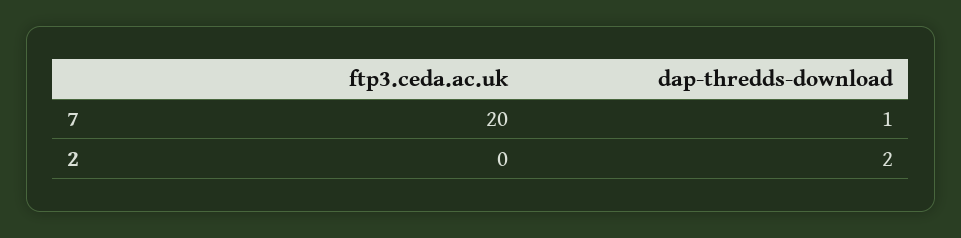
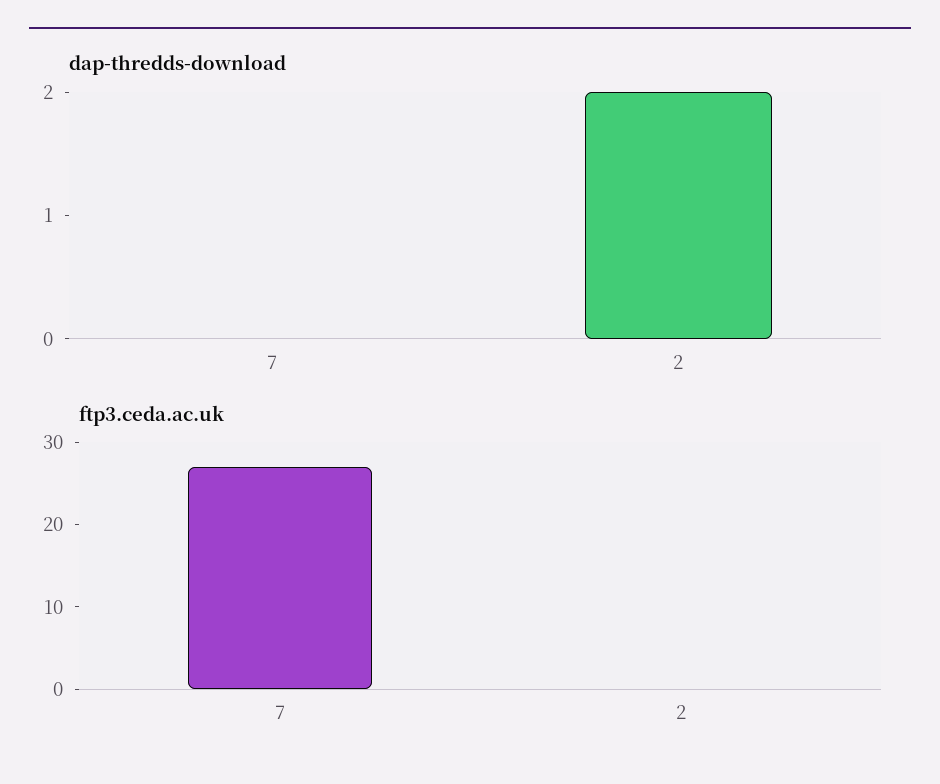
  {
    "ftp3.ceda.ac.uk": {
-     "7": 20,
+     "7": 27,
      "2": 0
    },
    "dap-thredds-download": {
-     "7": 1,
+     "7": 0,
      "2": 2
    }
  }

